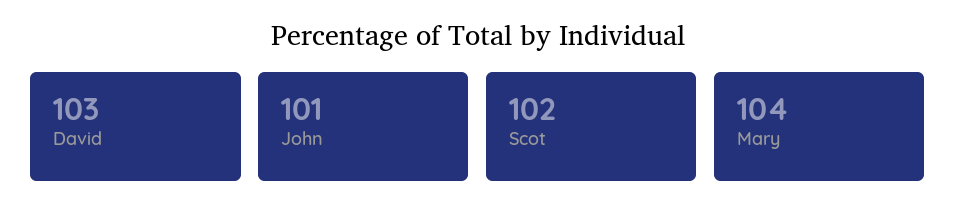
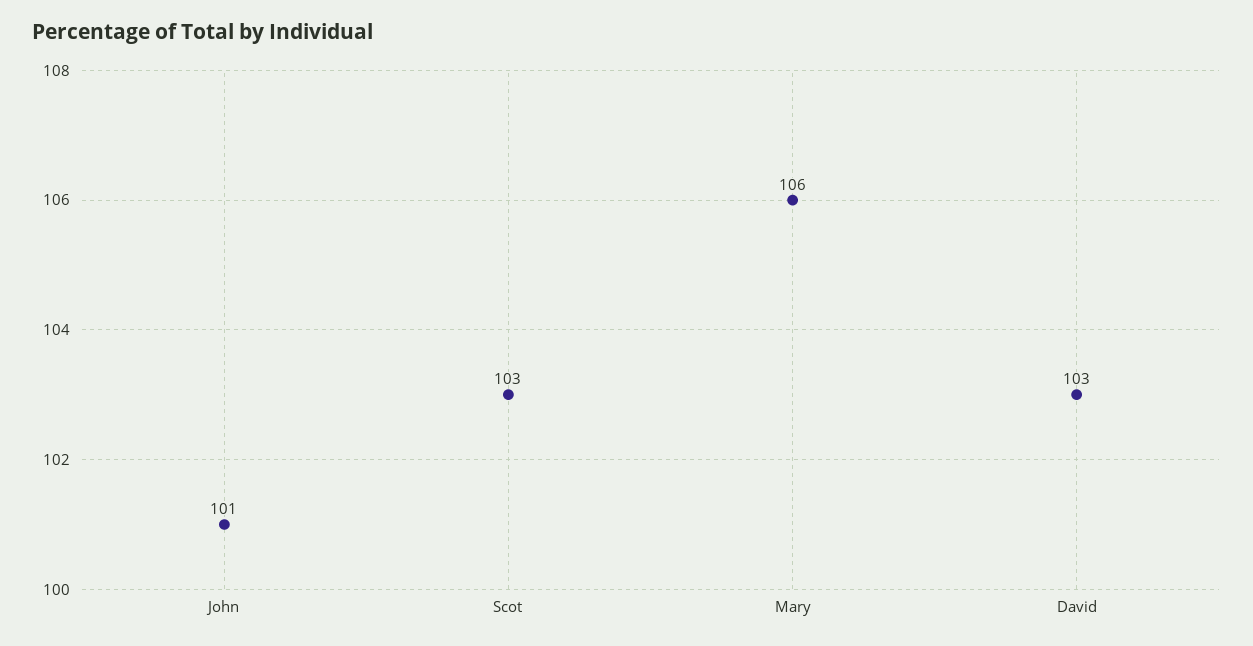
  {
    "David": 103,
    "John": 101,
-   "Scot": 102,
+   "Scot": 103,
-   "Mary": 104
+   "Mary": 106
  }

